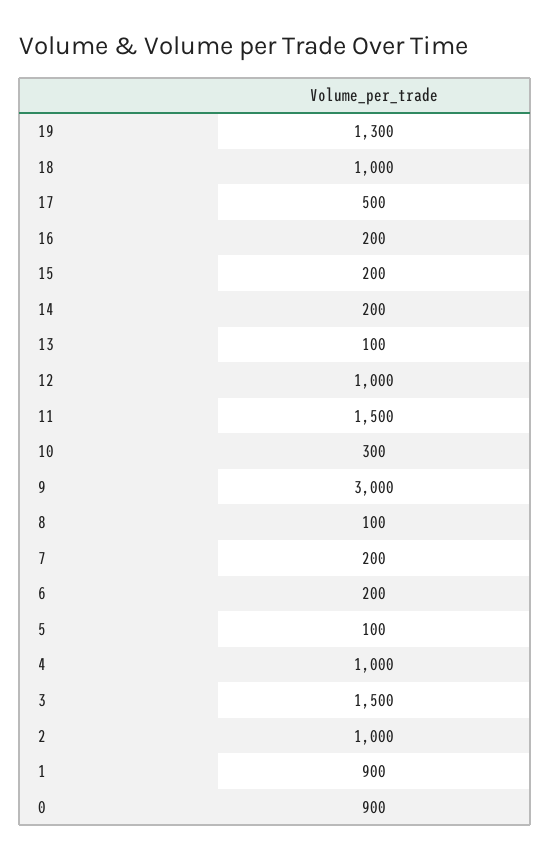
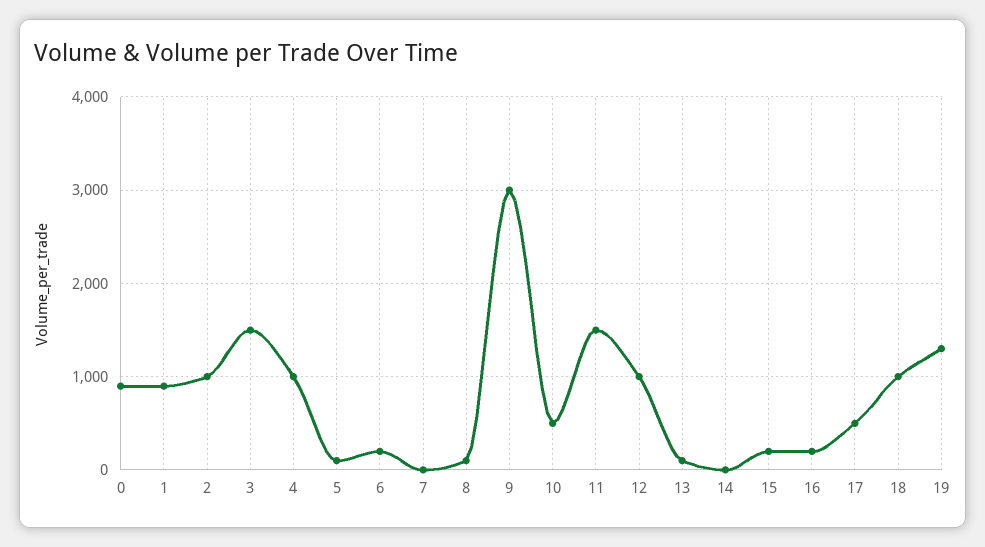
  {
    "19": 1300,
    "18": 1000,
    "17": 500,
    "16": 200,
    "15": 200,
-   "14": 200,
+   "14": 0,
    "13": 100,
    "12": 1000,
    "11": 1500,
-   "10": 300,
+   "10": 500,
    "9": 3000,
    "8": 100,
-   "7": 200,
+   "7": 0,
    "6": 200,
    "5": 100,
    "4": 1000,
    "3": 1500,
    "2": 1000,
    "1": 900,
    "0": 900
  }

